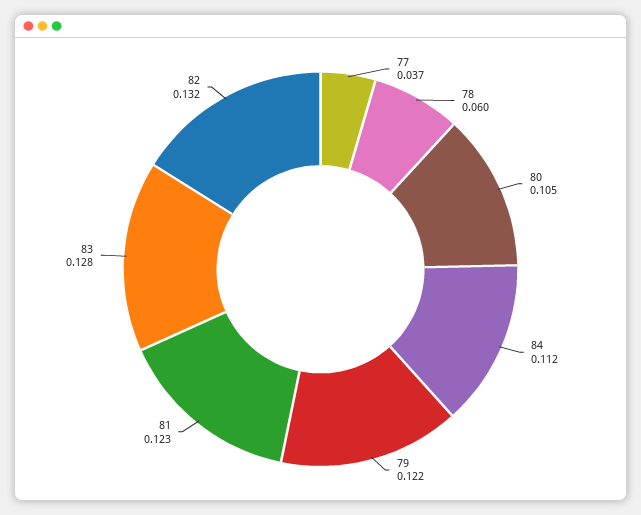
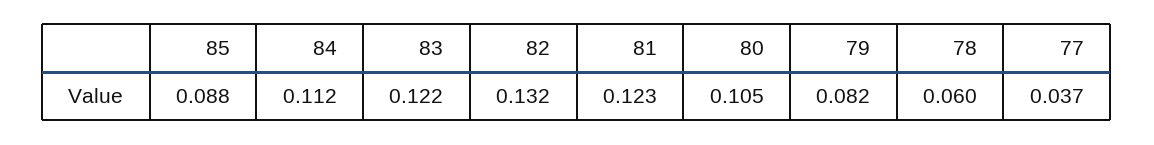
  {
    "77": 0.037,
    "78": 0.06,
    "80": 0.105,
    "84": 0.112,
-   "79": 0.122,
+   "79": 0.082,
    "81": 0.123,
-   "83": 0.128,
+   "83": 0.122,
-   "82": 0.132
+   "82": 0.132,
+   "85": 0.088
  }

